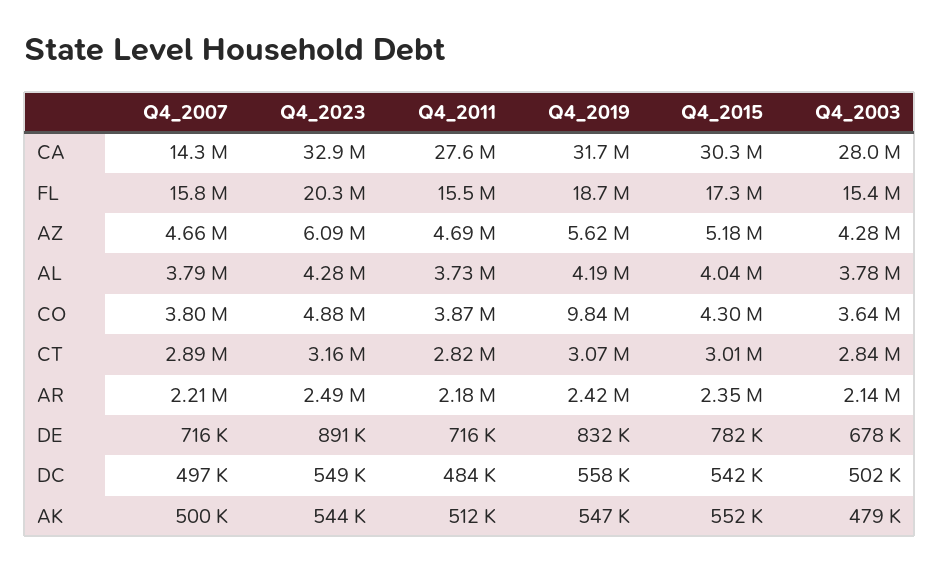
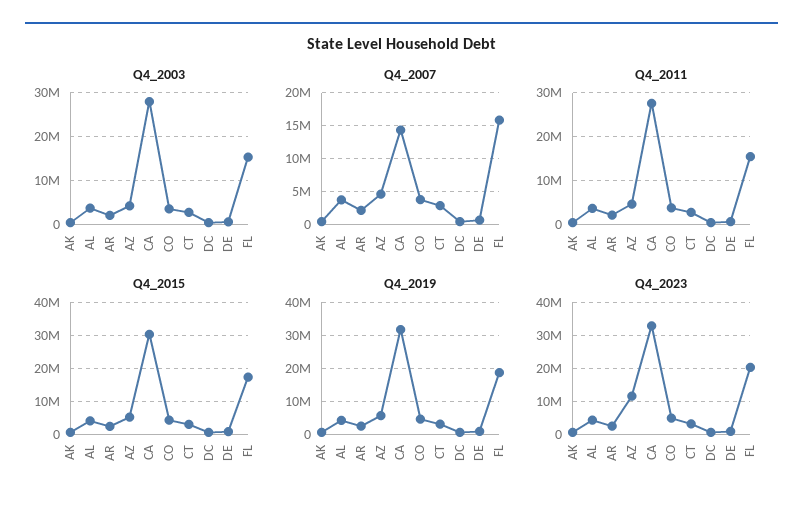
  {
    "Q4_2007": {
      "CA": 14300000,
      "FL": 15800000,
      "AZ": 4660000,
      "AL": 3790000,
      "CO": 3800000,
      "CT": 2890000,
      "AR": 2210000,
      "DE": 716000,
      "DC": 497000,
      "AK": 500000
    },
    "Q4_2023": {
      "CA": 32900000,
      "FL": 20300000,
-     "AZ": 6090000,
+     "AZ": 12000000,
      "AL": 4280000,
      "CO": 4880000,
      "CT": 3160000,
      "AR": 2490000,
      "DE": 891000,
      "DC": 549000,
      "AK": 544000
    },
    "Q4_2011": {
      "CA": 27600000,
      "FL": 15500000,
      "AZ": 4690000,
      "AL": 3730000,
      "CO": 3870000,
      "CT": 2820000,
      "AR": 2180000,
      "DE": 716000,
      "DC": 484000,
      "AK": 512000
    },
    "Q4_2019": {
      "CA": 31700000,
      "FL": 18700000,
      "AZ": 5620000,
      "AL": 4190000,
-     "CO": 9840000,
+     "CO": 4000000,
      "CT": 3070000,
      "AR": 2420000,
      "DE": 832000,
      "DC": 558000,
      "AK": 547000
    },
    "Q4_2015": {
      "CA": 30300000,
      "FL": 17300000,
      "AZ": 5180000,
      "AL": 4040000,
      "CO": 4300000,
      "CT": 3010000,
      "AR": 2350000,
      "DE": 782000,
      "DC": 542000,
      "AK": 552000
    },
    "Q4_2003": {
      "CA": 28000000,
      "FL": 15400000,
      "AZ": 4280000,
      "AL": 3780000,
      "CO": 3640000,
      "CT": 2840000,
      "AR": 2140000,
      "DE": 678000,
      "DC": 502000,
      "AK": 479000
    }
  }

